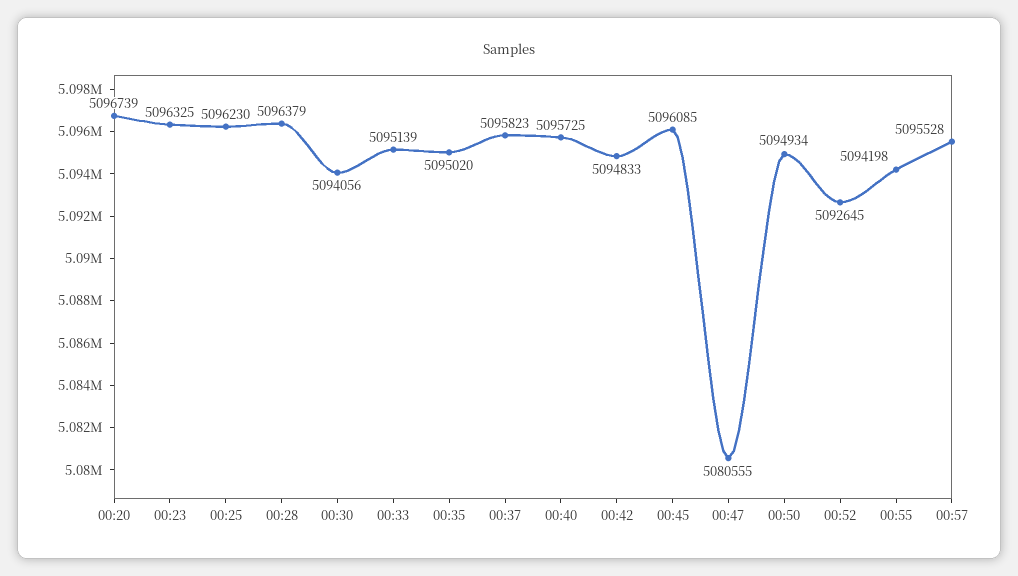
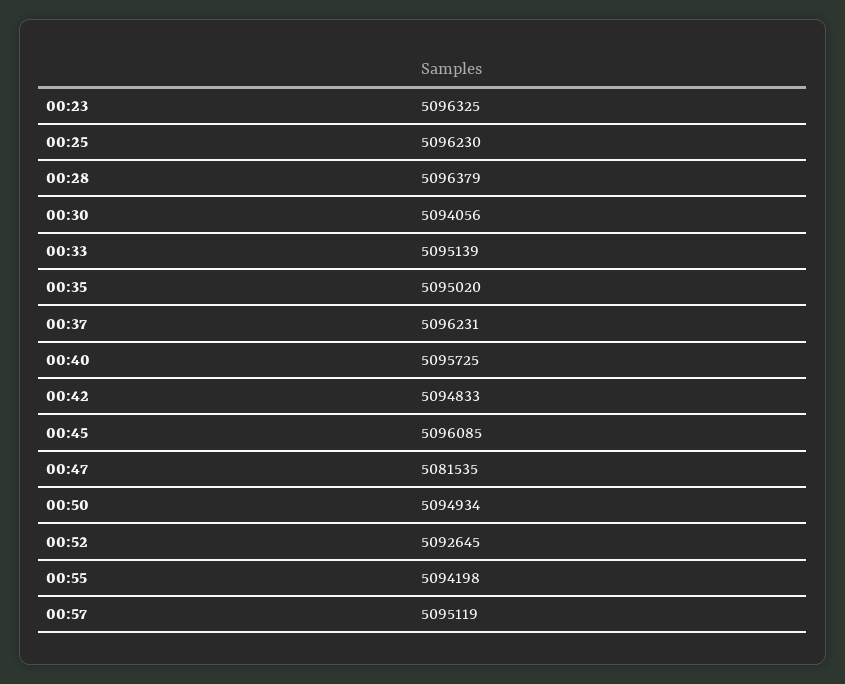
  {
-   "00:20": 5096739,
    "00:23": 5096325,
    "00:25": 5096230,
    "00:28": 5096379,
    "00:30": 5094056,
    "00:33": 5095139,
    "00:35": 5095020,
-   "00:37": 5095823,
+   "00:37": 5096231,
    "00:40": 5095725,
    "00:42": 5094833,
    "00:45": 5096085,
-   "00:47": 5080555,
+   "00:47": 5081535,
    "00:50": 5094934,
    "00:52": 5092645,
    "00:55": 5094198,
-   "00:57": 5095528
+   "00:57": 5095119
  }

